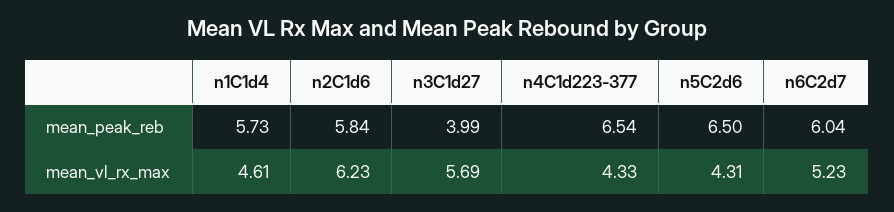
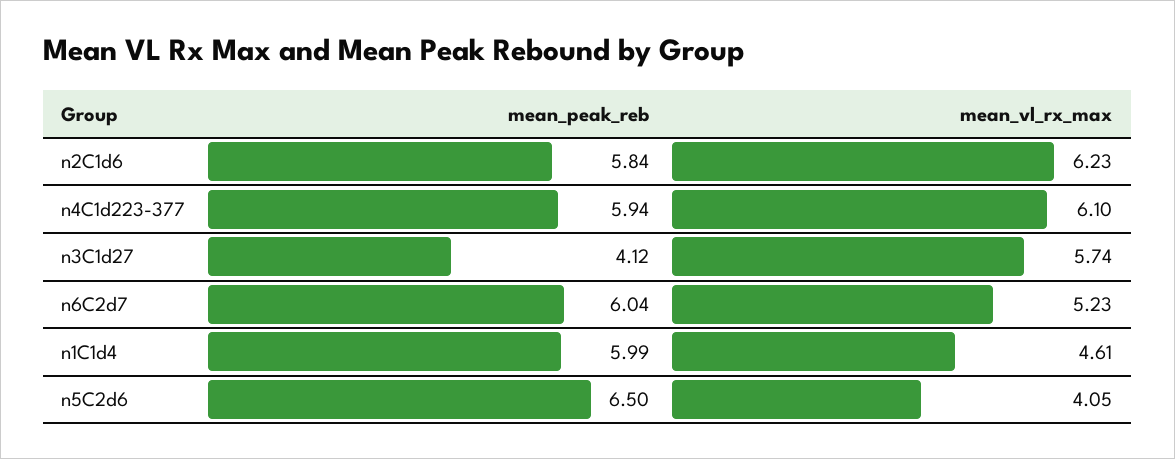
  {
    "n1C1d4": {
-     "mean_peak_reb": 5.73,
+     "mean_peak_reb": 5.99,
      "mean_vl_rx_max": 4.61
    },
    "n2C1d6": {
      "mean_peak_reb": 5.84,
      "mean_vl_rx_max": 6.23
    },
    "n3C1d27": {
-     "mean_peak_reb": 3.99,
+     "mean_peak_reb": 4.12,
-     "mean_vl_rx_max": 5.69
+     "mean_vl_rx_max": 5.74
    },
    "n4C1d223-377": {
-     "mean_peak_reb": 6.54,
+     "mean_peak_reb": 5.94,
-     "mean_vl_rx_max": 4.33
+     "mean_vl_rx_max": 6.1
    },
    "n5C2d6": {
      "mean_peak_reb": 6.5,
-     "mean_vl_rx_max": 4.31
+     "mean_vl_rx_max": 4.05
    },
    "n6C2d7": {
      "mean_peak_reb": 6.04,
      "mean_vl_rx_max": 5.23
    }
  }

